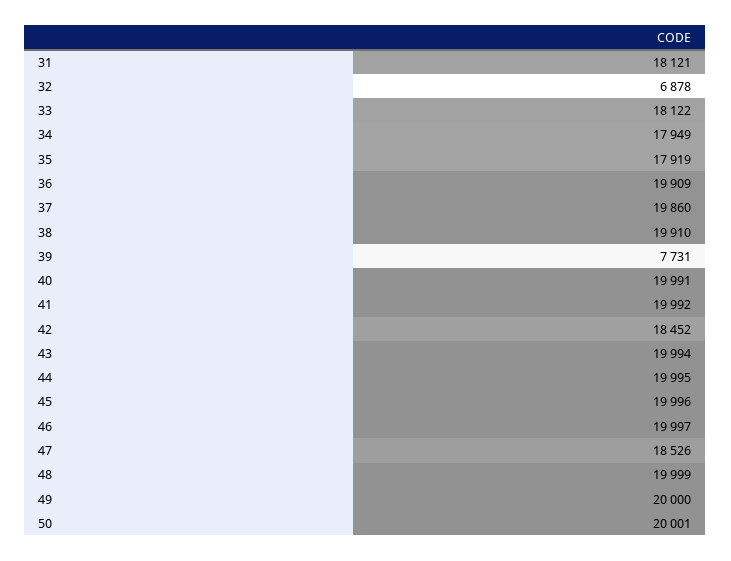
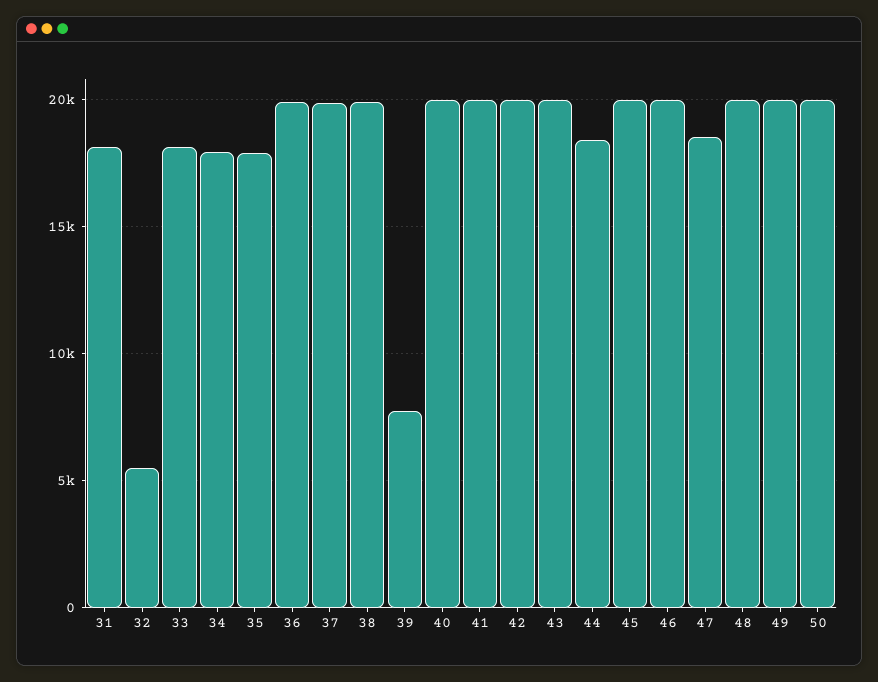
  {
    "31": 18121,
-   "32": 6878,
+   "32": 5500,
    "33": 18122,
    "34": 17949,
    "35": 17919,
    "36": 19909,
    "37": 19860,
    "38": 19910,
    "39": 7731,
    "40": 19991,
    "41": 19992,
-   "42": 18452,
+   "42": 20000,
    "43": 19994,
-   "44": 19995,
+   "44": 18500,
    "45": 19996,
    "46": 19997,
    "47": 18526,
    "48": 19999,
    "49": 20000,
    "50": 20001
  }

